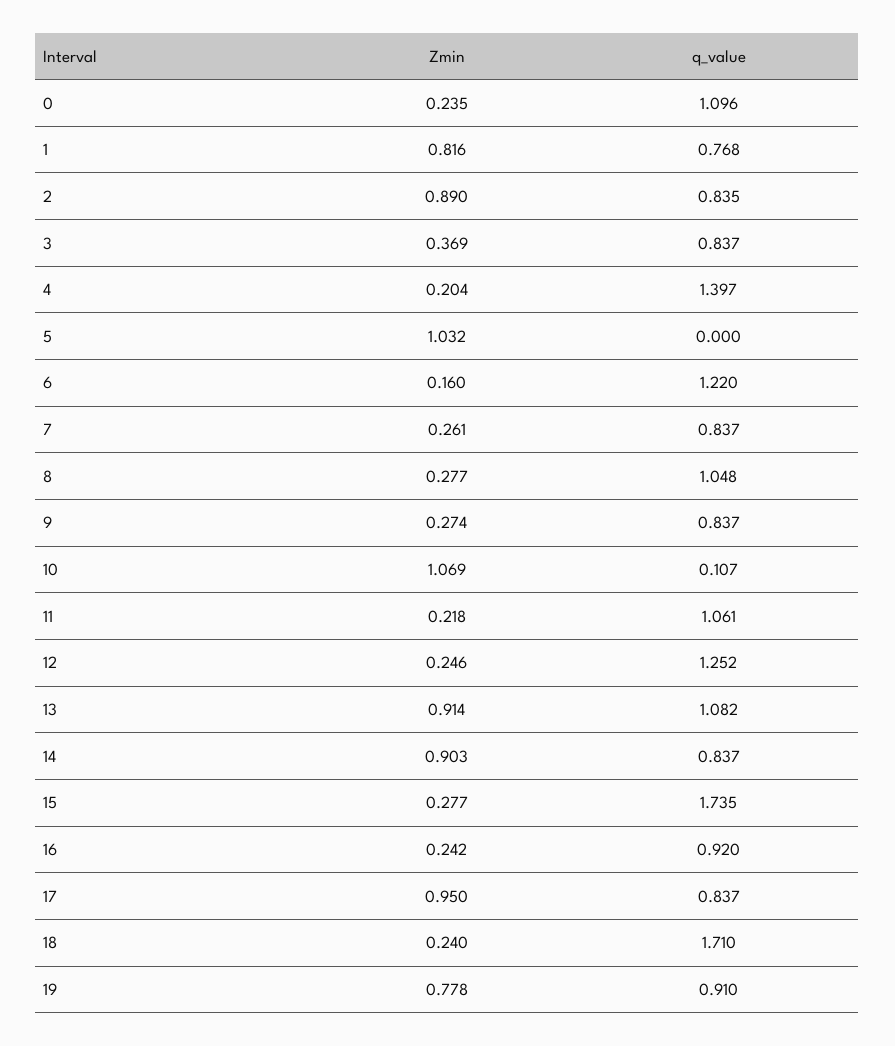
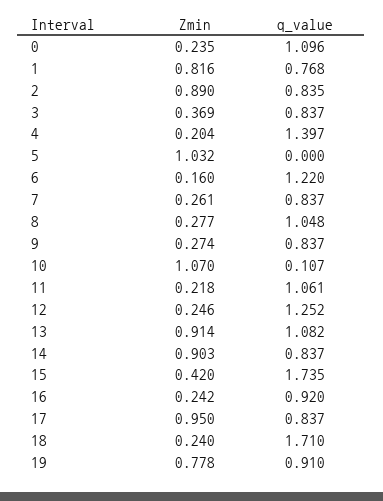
  {
    "Zmin": {
      "0": 0.235,
      "1": 0.816,
      "2": 0.89,
      "3": 0.369,
      "4": 0.204,
      "5": 1.032,
      "6": 0.16,
      "7": 0.261,
      "8": 0.277,
      "9": 0.274,
-     "10": 1.069,
+     "10": 1.07,
      "11": 0.218,
      "12": 0.246,
      "13": 0.914,
      "14": 0.903,
-     "15": 0.277,
+     "15": 0.42,
      "16": 0.242,
      "17": 0.95,
      "18": 0.24,
      "19": 0.778
    },
    "q_value": {
      "0": 1.096,
      "1": 0.768,
      "2": 0.835,
      "3": 0.837,
      "4": 1.397,
      "5": 0,
      "6": 1.22,
      "7": 0.837,
      "8": 1.048,
      "9": 0.837,
      "10": 0.107,
      "11": 1.061,
      "12": 1.252,
      "13": 1.082,
      "14": 0.837,
      "15": 1.735,
      "16": 0.92,
      "17": 0.837,
      "18": 1.71,
      "19": 0.91
    }
  }

